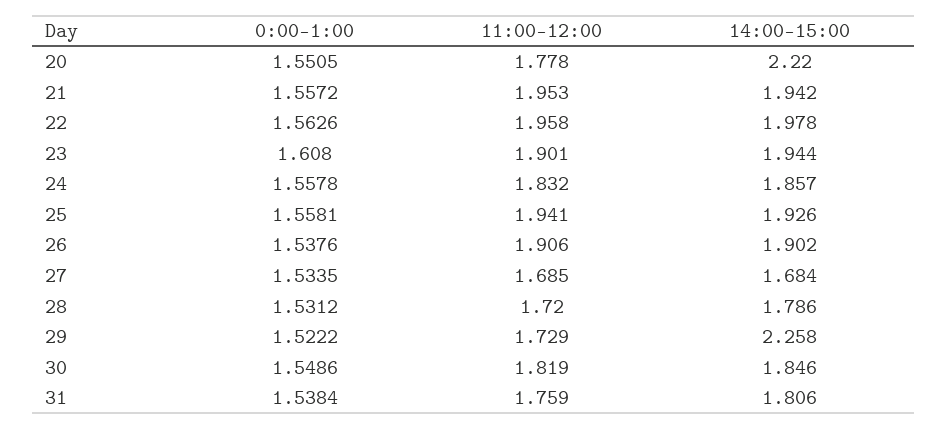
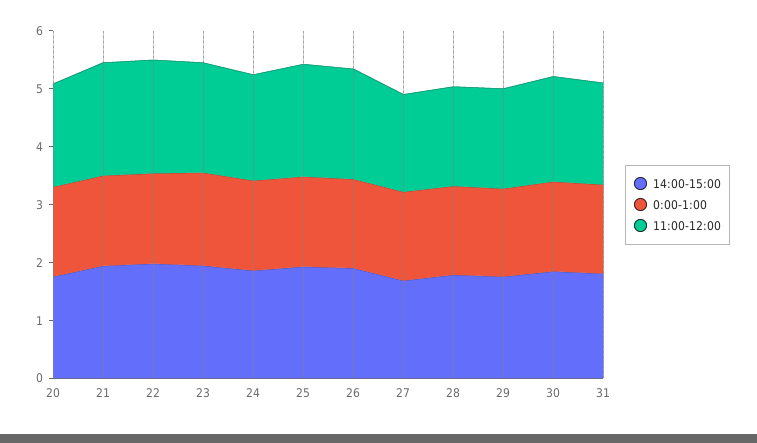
  {
    "0:00-1:00": {
      "20": 1.5505,
      "21": 1.5572,
      "22": 1.5626,
      "23": 1.608,
      "24": 1.5578,
      "25": 1.5581,
      "26": 1.5376,
      "27": 1.5335,
      "28": 1.5312,
      "29": 1.5222,
      "30": 1.5486,
      "31": 1.5384
    },
    "11:00-12:00": {
      "20": 1.778,
      "21": 1.953,
      "22": 1.958,
      "23": 1.901,
      "24": 1.832,
      "25": 1.941,
      "26": 1.906,
      "27": 1.685,
      "28": 1.72,
      "29": 1.729,
      "30": 1.819,
      "31": 1.759
    },
    "14:00-15:00": {
-     "20": 2.22,
+     "20": 1.8,
      "21": 1.942,
      "22": 1.978,
      "23": 1.944,
      "24": 1.857,
      "25": 1.926,
      "26": 1.902,
      "27": 1.684,
      "28": 1.786,
-     "29": 2.258,
+     "29": 1.8,
      "30": 1.846,
      "31": 1.806
    }
  }

